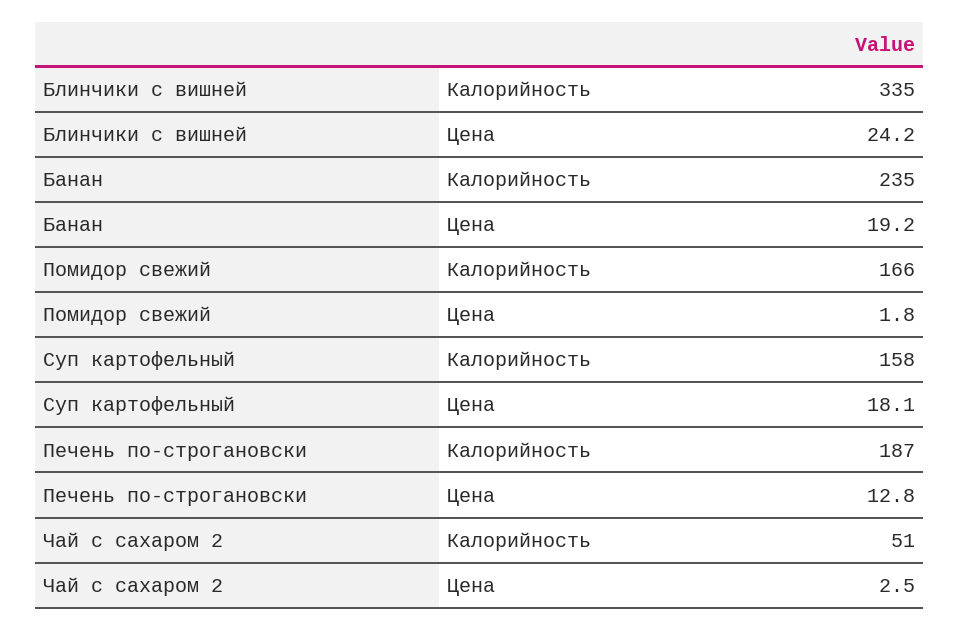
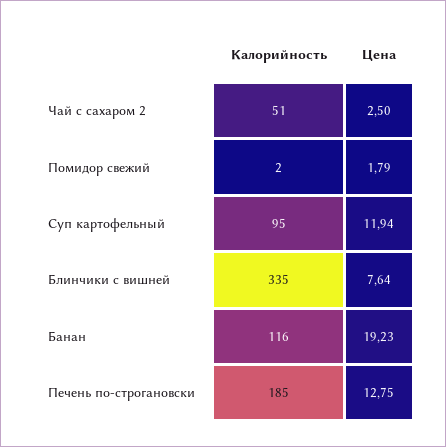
  {
    "Блинчики с вишней": {
      "Калорийность": 335,
-     "Цена": 24.2
+     "Цена": 7.64
    },
    "Банан": {
-     "Калорийность": 235,
+     "Калорийность": 116,
      "Цена": 19.23
    },
    "Помидор свежий": {
-     "Калорийность": 166,
+     "Калорийность": 2,
      "Цена": 1.79
    },
    "Суп картофельный": {
-     "Калорийность": 158,
+     "Калорийность": 95,
-     "Цена": 18.1
+     "Цена": 11.94
    },
    "Печень по-строгановски": {
-     "Калорийность": 187,
+     "Калорийность": 185,
      "Цена": 12.75
    },
    "Чай с сахаром 2": {
      "Калорийность": 51,
      "Цена": 2.5
    }
  }

